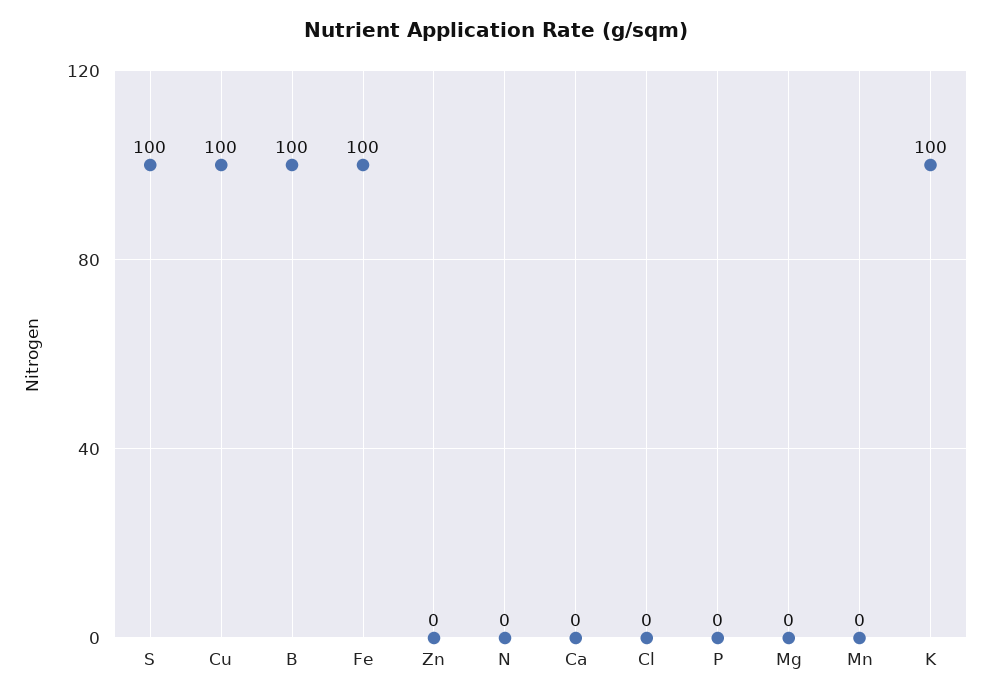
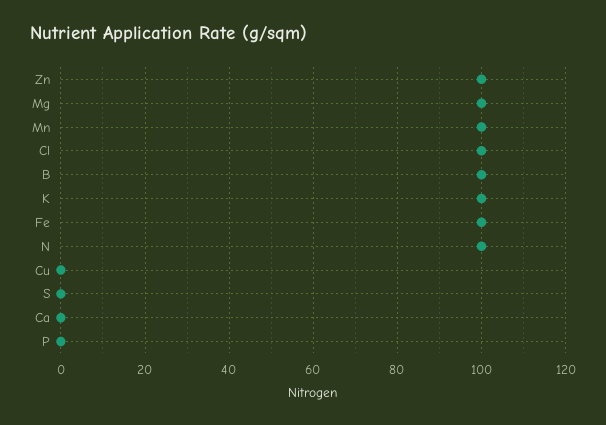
  {
-   "S": 100,
+   "S": 0,
-   "Cu": 100,
+   "Cu": 0,
    "B": 100,
    "Fe": 100,
-   "Zn": 0,
+   "Zn": 100,
-   "N": 0,
+   "N": 100,
    "Ca": 0,
-   "Cl": 0,
+   "Cl": 100,
    "P": 0,
-   "Mg": 0,
+   "Mg": 100,
-   "Mn": 0,
+   "Mn": 100,
    "K": 100
  }

